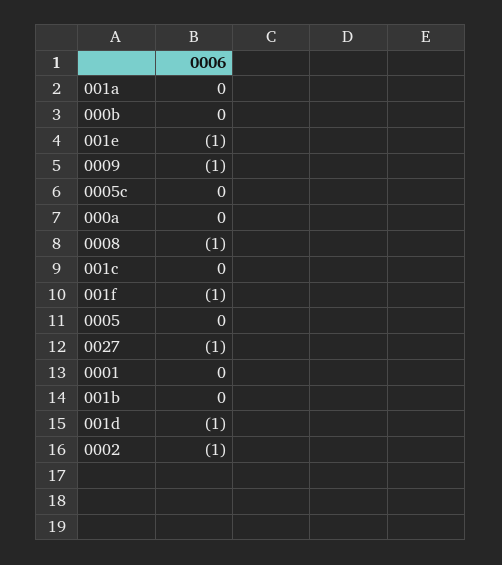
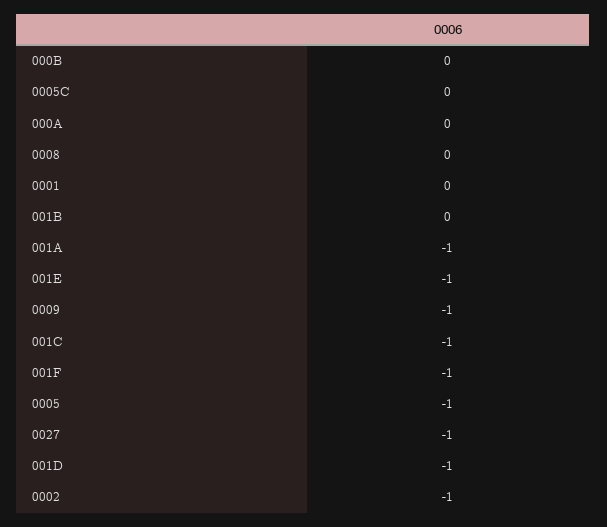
  {
-   "001a": 0,
+   "001a": -1,
    "000b": 0,
    "001e": -1,
    "0009": -1,
    "0005c": 0,
    "000a": 0,
-   "0008": -1,
+   "0008": 0,
-   "001c": 0,
+   "001c": -1,
    "001f": -1,
-   "0005": 0,
+   "0005": -1,
    "0027": -1,
    "0001": 0,
    "001b": 0,
    "001d": -1,
    "0002": -1
  }

